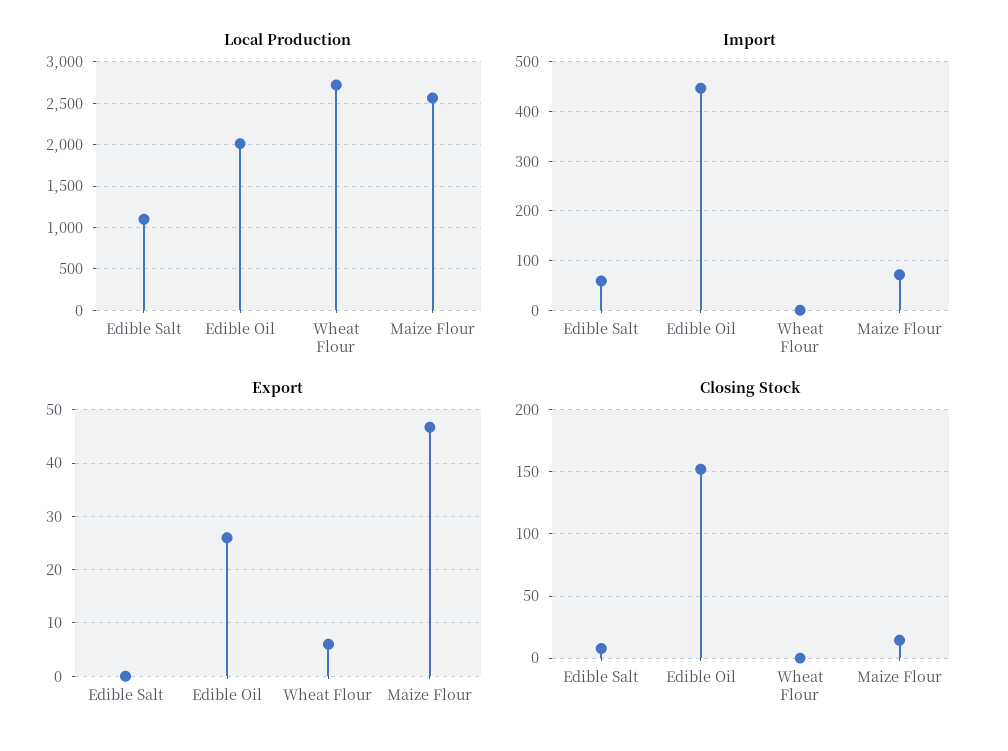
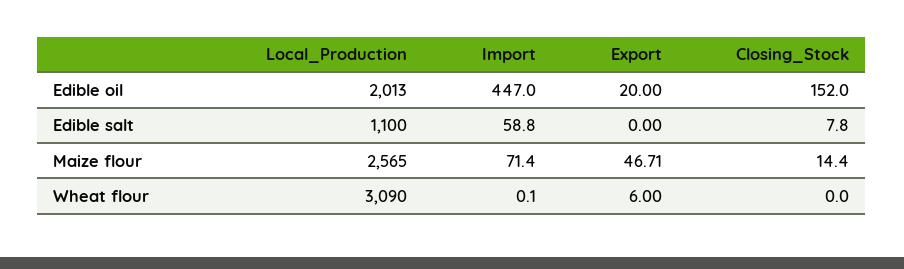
  {
    "Local Production": {
      "Edible Salt": 1100,
      "Edible Oil": 2013,
-     "Wheat Flour": 2700,
+     "Wheat Flour": 3090,
      "Maize Flour": 2565
    },
    "Import": {
      "Edible Salt": 58.8,
      "Edible Oil": 447,
      "Wheat Flour": 0.1,
      "Maize Flour": 71.4
    },
    "Export": {
      "Edible Salt": 0,
-     "Edible Oil": 26,
+     "Edible Oil": 20,
      "Wheat Flour": 6,
      "Maize Flour": 46.71
    },
    "Closing Stock": {
      "Edible Salt": 7.8,
      "Edible Oil": 152,
      "Wheat Flour": 0,
      "Maize Flour": 14.4
    }
  }

